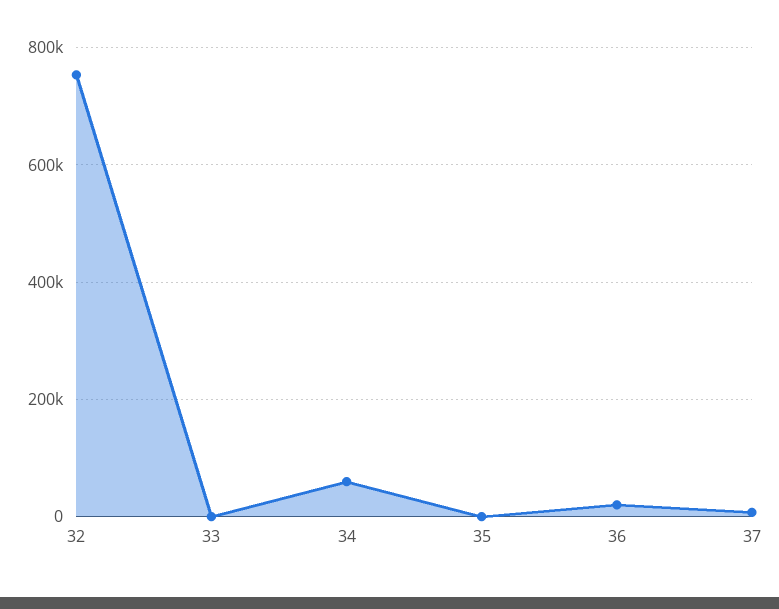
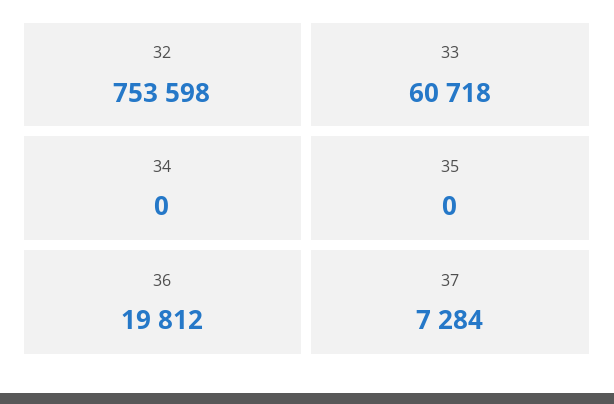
  {
    "32": 753598,
-   "33": 0,
+   "33": 60718,
-   "34": 60000,
+   "34": 0,
    "35": 0,
    "36": 19812,
    "37": 7284
  }

